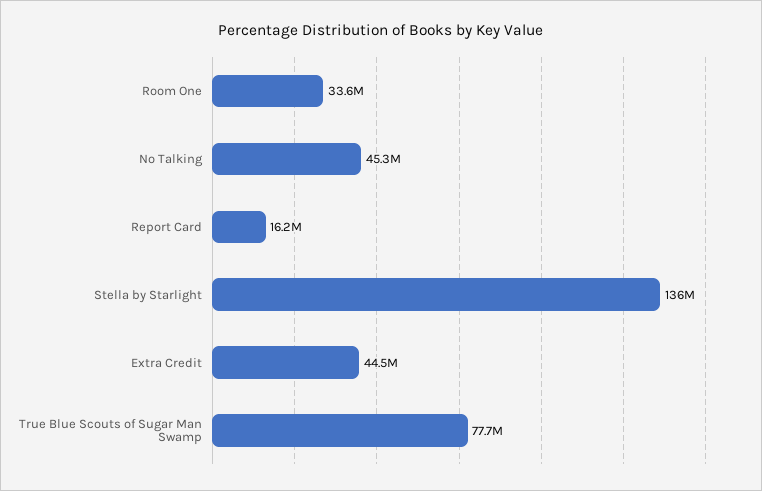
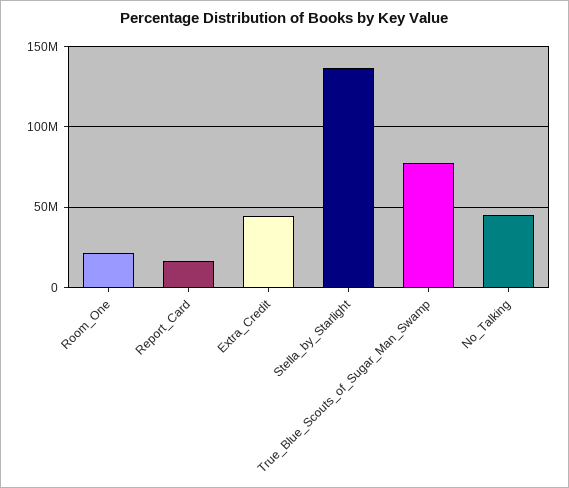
  {
-   "Room One": 33600000,
+   "Room One": 20000000,
    "No Talking": 45300000,
    "Report Card": 16200000,
    "Stella by Starlight": 136000000,
    "Extra Credit": 44500000,
    "True Blue Scouts of Sugar Man Swamp": 77700000
  }

